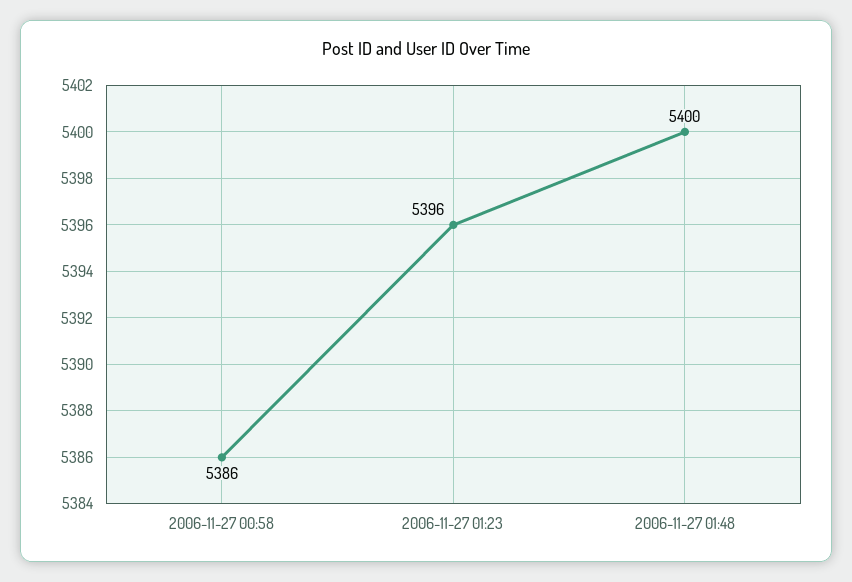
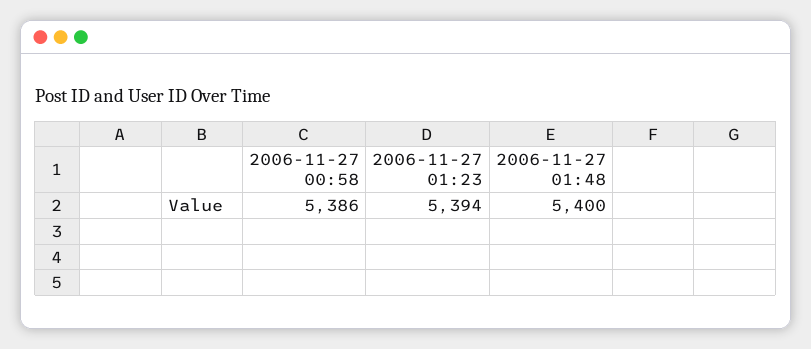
  {
    "2006-11-27 00:58": 5386,
-   "2006-11-27 01:23": 5396,
+   "2006-11-27 01:23": 5394,
    "2006-11-27 01:48": 5400
  }

